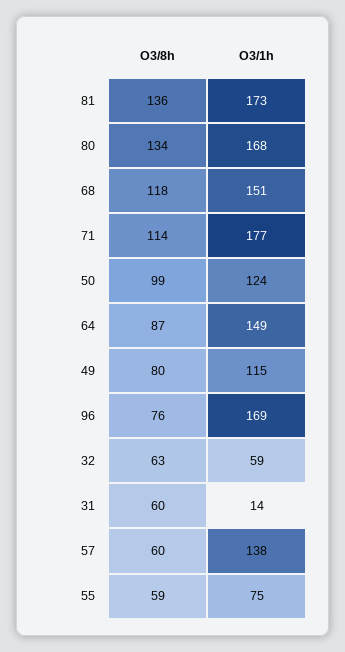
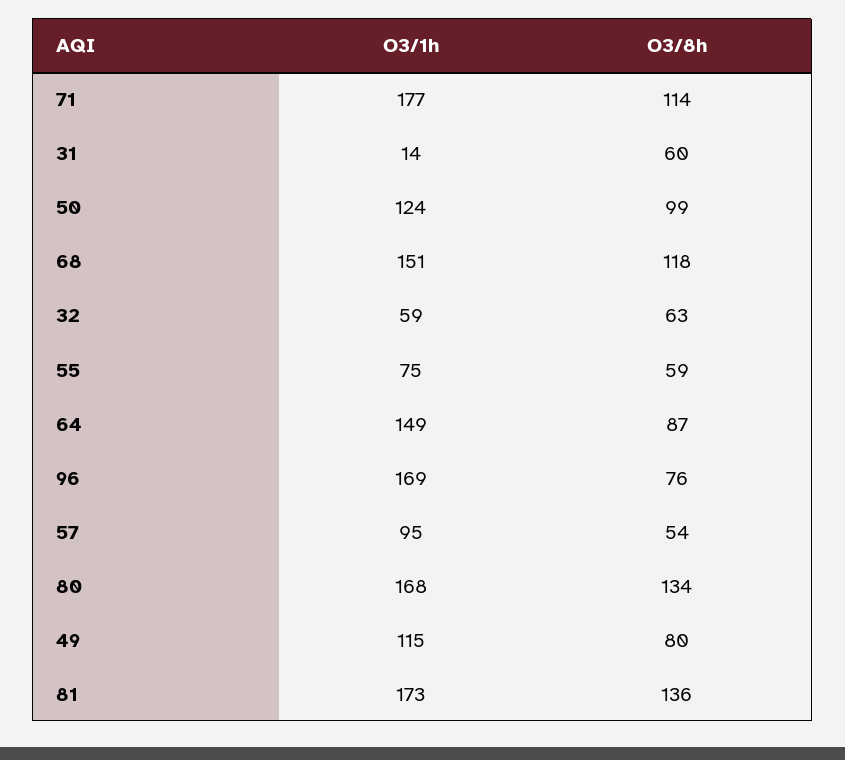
  {
    "O3/8h": {
      "81": 136,
      "80": 134,
      "68": 118,
      "71": 114,
      "50": 99,
      "64": 87,
      "49": 80,
      "96": 76,
      "32": 63,
      "31": 60,
-     "57": 60,
+     "57": 54,
      "55": 59
    },
    "O3/1h": {
      "81": 173,
      "80": 168,
      "68": 151,
      "71": 177,
      "50": 124,
      "64": 149,
      "49": 115,
      "96": 169,
      "32": 59,
      "31": 14,
-     "57": 138,
+     "57": 95,
      "55": 75
    }
  }

